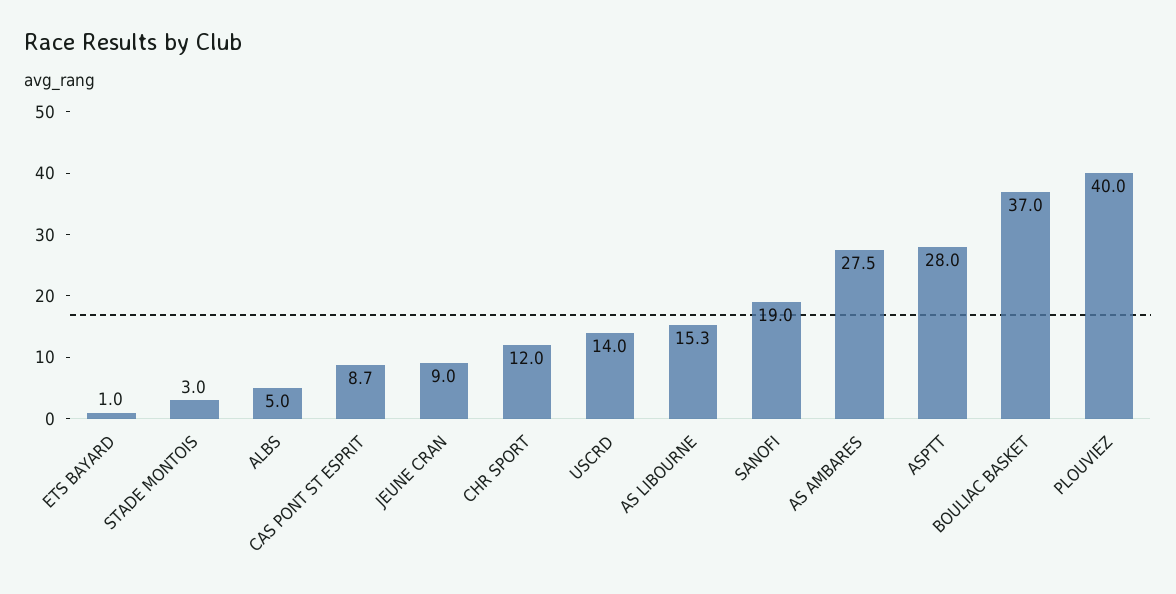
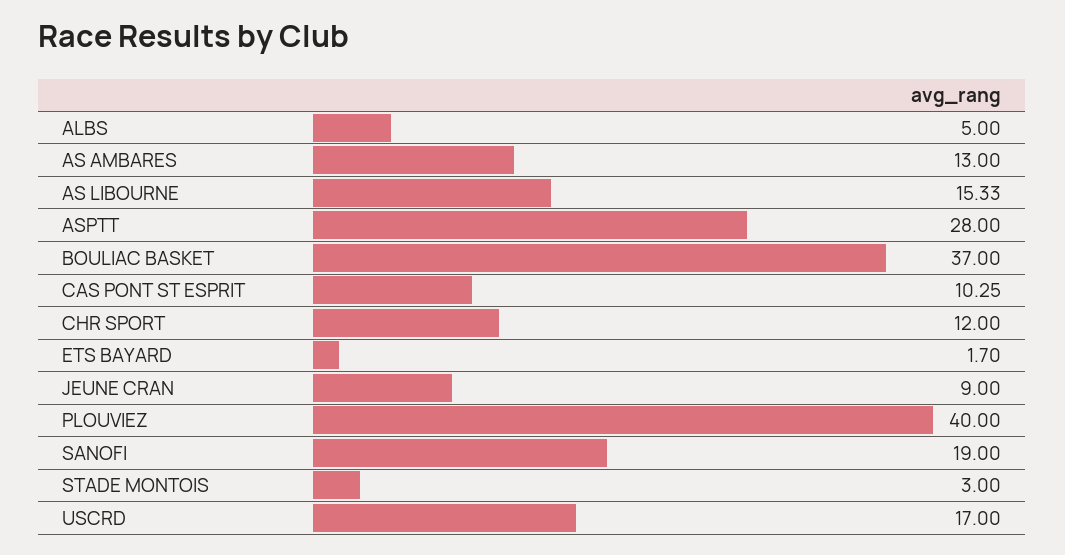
  {
-   "ETS BAYARD": 1,
+   "ETS BAYARD": 1.7,
    "STADE MONTOIS": 3,
    "ALBS": 5,
-   "CAS PONT ST ESPRIT": 8.7,
+   "CAS PONT ST ESPRIT": 10.25,
    "JEUNE CRAN": 9,
    "CHR SPORT": 12,
-   "USCRD": 14,
+   "USCRD": 17,
    "AS LIBOURNE": 15.33,
    "SANOFI": 19,
-   "AS AMBARES": 27.5,
+   "AS AMBARES": 13,
    "ASPTT": 28,
    "BOULIAC BASKET": 37,
    "PLOUVIEZ": 40
  }

